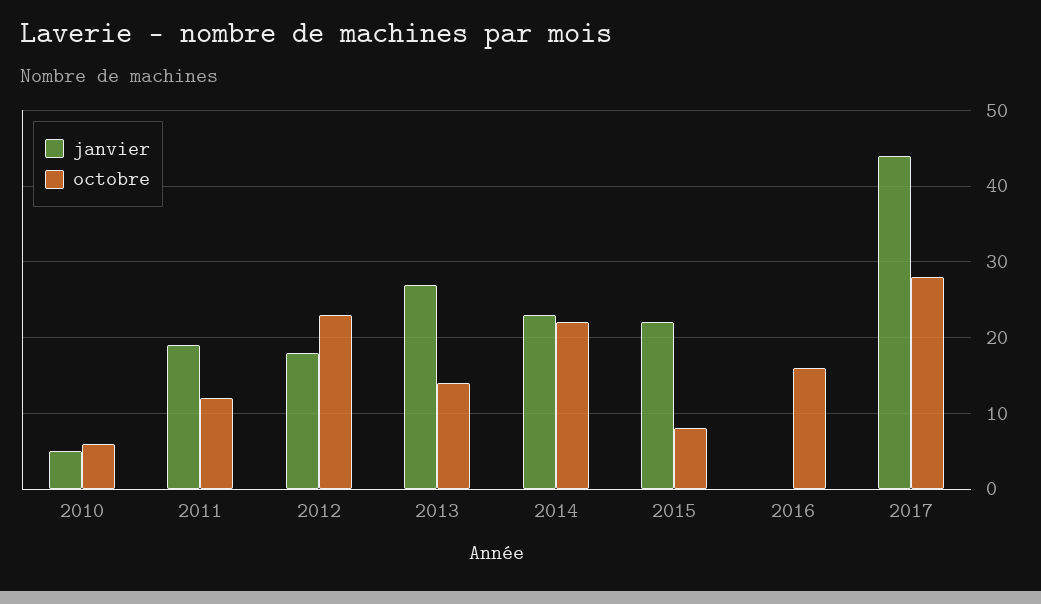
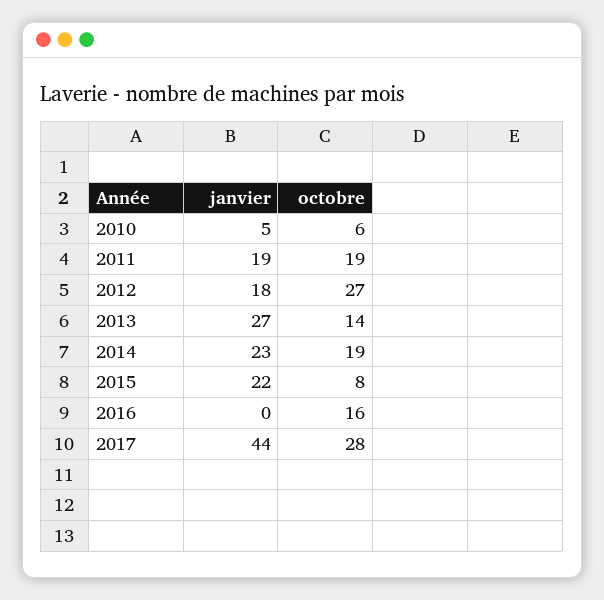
  {
    "janvier": {
      "2010": 5,
      "2011": 19,
      "2012": 18,
      "2013": 27,
      "2014": 23,
      "2015": 22,
      "2016": 0,
      "2017": 44
    },
    "octobre": {
      "2010": 6,
-     "2011": 12,
+     "2011": 19,
-     "2012": 23,
+     "2012": 27,
      "2013": 14,
-     "2014": 22,
+     "2014": 19,
      "2015": 8,
      "2016": 16,
      "2017": 28
    }
  }

